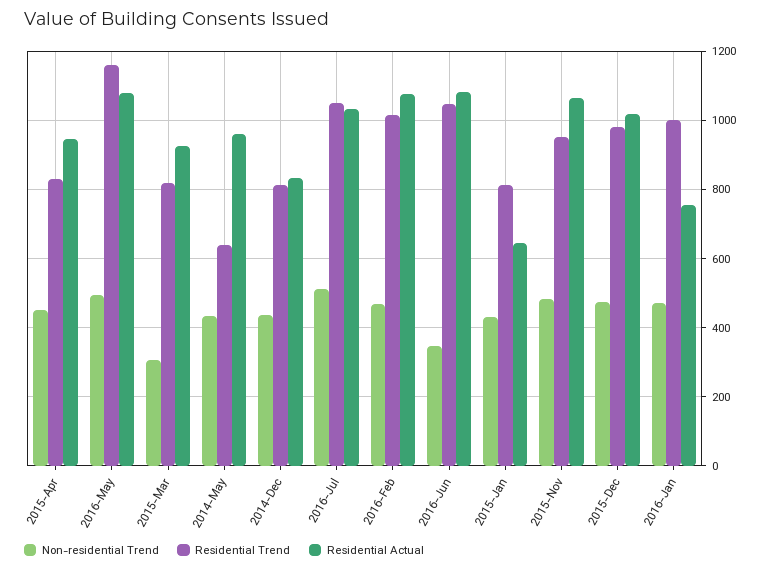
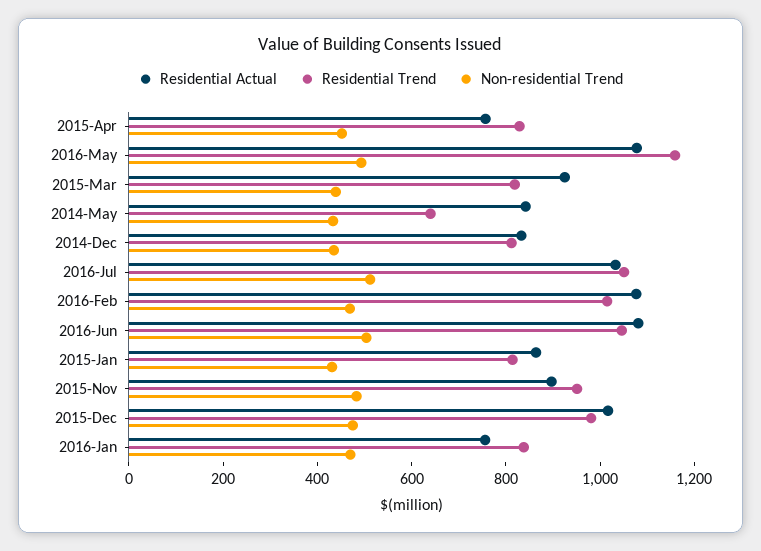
  {
    "Non-residential Trend": {
      "2015-Apr": 460,
      "2016-May": 500,
-     "2015-Mar": 300,
+     "2015-Mar": 450,
      "2014-May": 440,
      "2014-Dec": 440,
      "2016-Jul": 520,
      "2016-Feb": 460,
-     "2016-Jun": 340,
+     "2016-Jun": 500,
      "2015-Jan": 440,
      "2015-Nov": 480,
      "2015-Dec": 480,
      "2016-Jan": 480
    },
    "Residential Trend": {
      "2015-Apr": 820,
      "2016-May": 1160,
      "2015-Mar": 820,
      "2014-May": 640,
      "2014-Dec": 820,
      "2016-Jul": 1060,
      "2016-Feb": 1020,
      "2016-Jun": 1040,
      "2015-Jan": 820,
      "2015-Nov": 960,
      "2015-Dec": 980,
-     "2016-Jan": 1000
+     "2016-Jan": 850
    },
    "Residential Actual": {
-     "2015-Apr": 940,
+     "2015-Apr": 750,
      "2016-May": 1080,
      "2015-Mar": 920,
-     "2014-May": 960,
+     "2014-May": 850,
      "2014-Dec": 840,
      "2016-Jul": 1040,
      "2016-Feb": 1080,
      "2016-Jun": 1080,
-     "2015-Jan": 640,
+     "2015-Jan": 850,
-     "2015-Nov": 1060,
+     "2015-Nov": 900,
      "2015-Dec": 1020,
      "2016-Jan": 760
    }
  }

